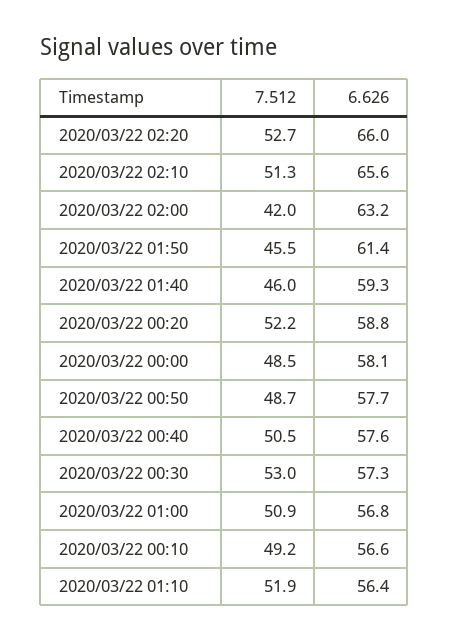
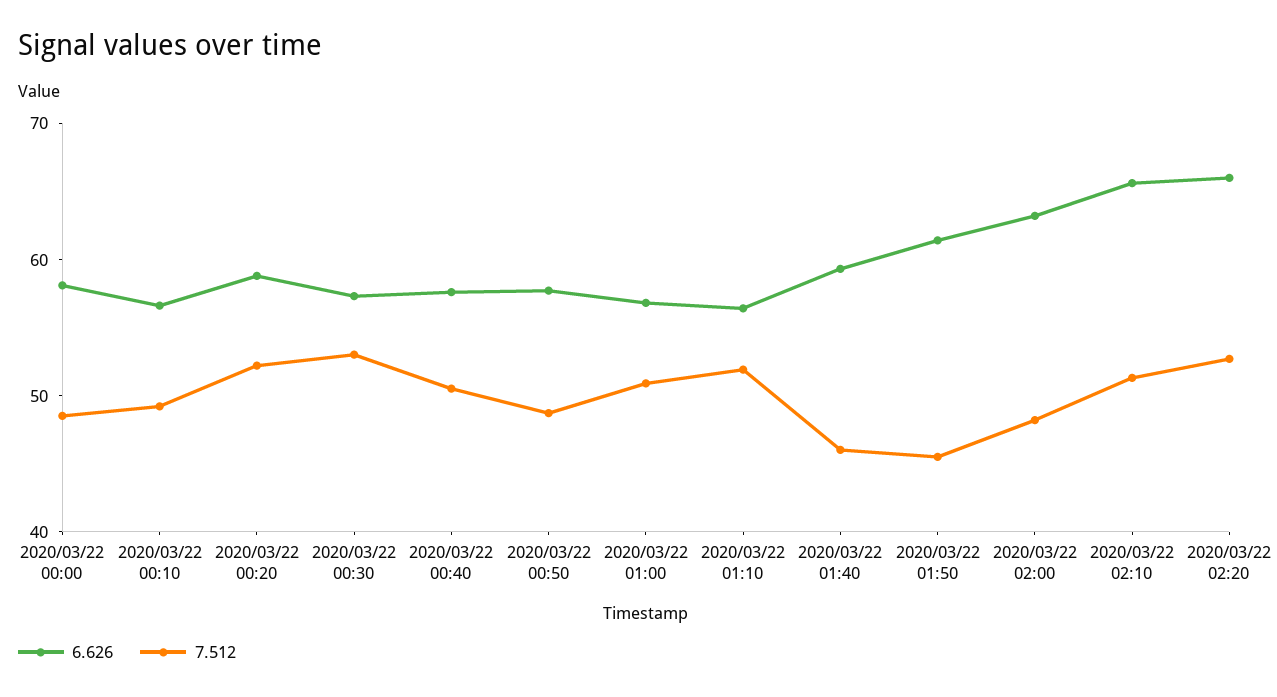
  {
    "7.512": {
      "2020/03/22 02:20": 52.7,
      "2020/03/22 02:10": 51.3,
-     "2020/03/22 02:00": 42,
+     "2020/03/22 02:00": 48,
      "2020/03/22 01:50": 45.5,
      "2020/03/22 01:40": 46,
      "2020/03/22 00:20": 52.2,
      "2020/03/22 00:00": 48.5,
      "2020/03/22 00:50": 48.7,
      "2020/03/22 00:40": 50.5,
      "2020/03/22 00:30": 53,
      "2020/03/22 01:00": 50.9,
      "2020/03/22 00:10": 49.2,
      "2020/03/22 01:10": 51.9
    },
    "6.626": {
      "2020/03/22 02:20": 66,
      "2020/03/22 02:10": 65.6,
      "2020/03/22 02:00": 63.2,
      "2020/03/22 01:50": 61.4,
      "2020/03/22 01:40": 59.3,
      "2020/03/22 00:20": 58.8,
      "2020/03/22 00:00": 58.1,
      "2020/03/22 00:50": 57.7,
      "2020/03/22 00:40": 57.6,
      "2020/03/22 00:30": 57.3,
      "2020/03/22 01:00": 56.8,
      "2020/03/22 00:10": 56.6,
      "2020/03/22 01:10": 56.4
    }
  }

